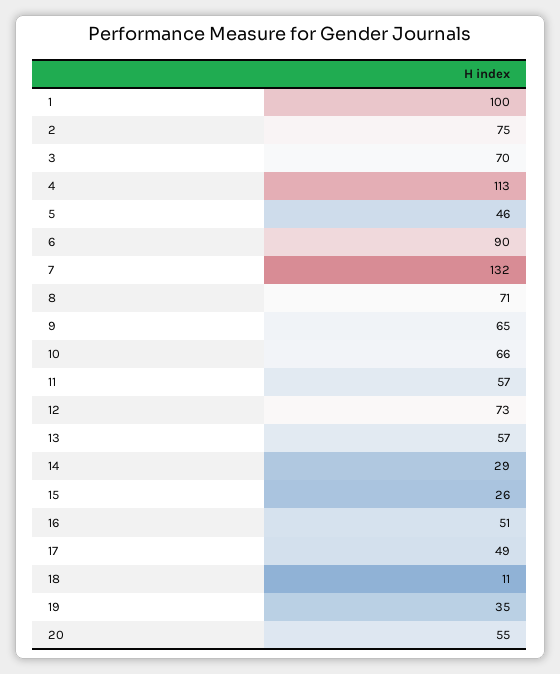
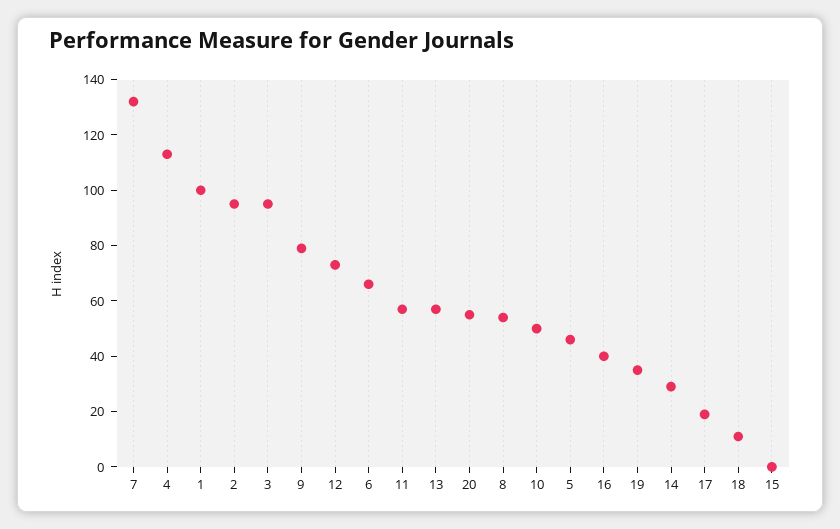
  {
    "1": 100,
-   "2": 75,
+   "2": 95,
-   "3": 70,
+   "3": 95,
    "4": 113,
    "5": 46,
-   "6": 90,
+   "6": 65,
    "7": 132,
-   "8": 71,
+   "8": 55,
-   "9": 65,
+   "9": 80,
-   "10": 66,
+   "10": 50,
    "11": 57,
    "12": 73,
    "13": 57,
    "14": 29,
-   "15": 26,
+   "15": 0,
-   "16": 51,
+   "16": 40,
-   "17": 49,
+   "17": 20,
    "18": 11,
    "19": 35,
    "20": 55
  }

